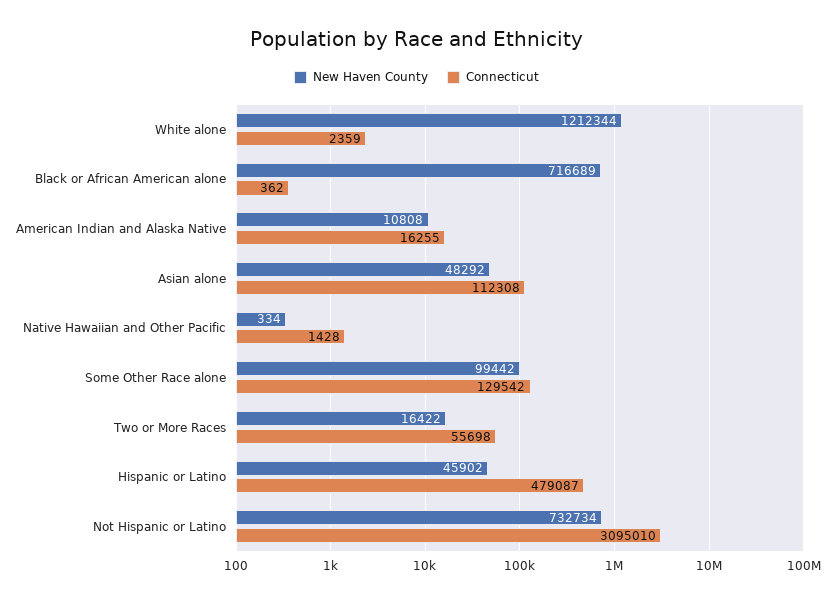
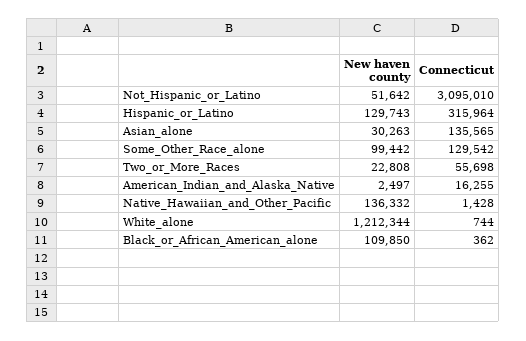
  {
    "New Haven County": {
      "White alone": 1212344,
-     "Black or African American alone": 716689,
+     "Black or African American alone": 109850,
-     "American Indian and Alaska Native": 10808,
+     "American Indian and Alaska Native": 2497,
-     "Asian alone": 48292,
+     "Asian alone": 30263,
-     "Native Hawaiian and Other Pacific": 334,
+     "Native Hawaiian and Other Pacific": 136332,
      "Some Other Race alone": 99442,
-     "Two or More Races": 16422,
+     "Two or More Races": 22808,
-     "Hispanic or Latino": 45902,
+     "Hispanic or Latino": 129743,
-     "Not Hispanic or Latino": 732734
+     "Not Hispanic or Latino": 51642
    },
    "Connecticut": {
-     "White alone": 2359,
+     "White alone": 744,
      "Black or African American alone": 362,
      "American Indian and Alaska Native": 16255,
-     "Asian alone": 112308,
+     "Asian alone": 135565,
      "Native Hawaiian and Other Pacific": 1428,
      "Some Other Race alone": 129542,
      "Two or More Races": 55698,
-     "Hispanic or Latino": 479087,
+     "Hispanic or Latino": 315964,
      "Not Hispanic or Latino": 3095010
    }
  }

